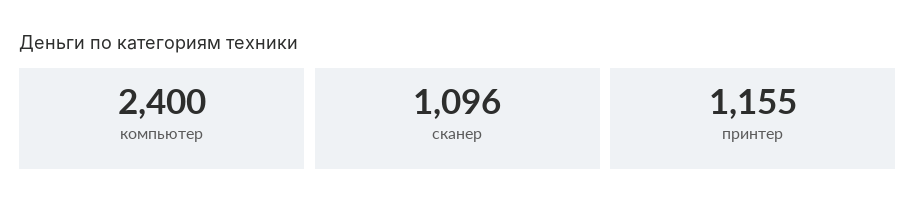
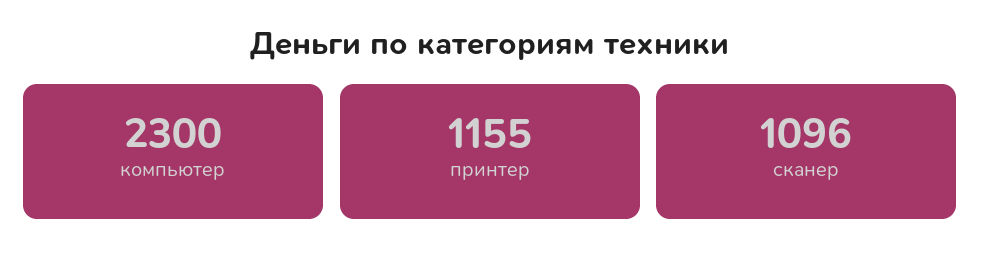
  {
-   "компьютер": 2400,
+   "компьютер": 2300,
    "сканер": 1096,
    "принтер": 1155
  }

